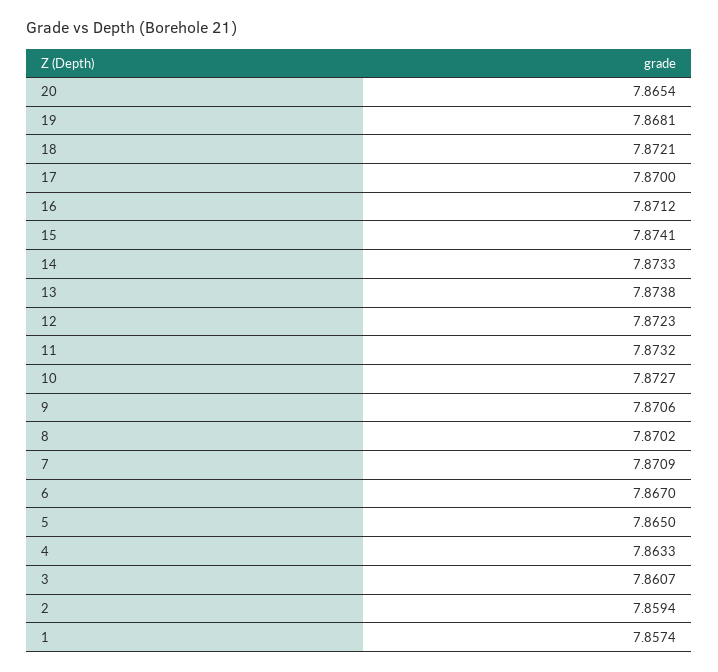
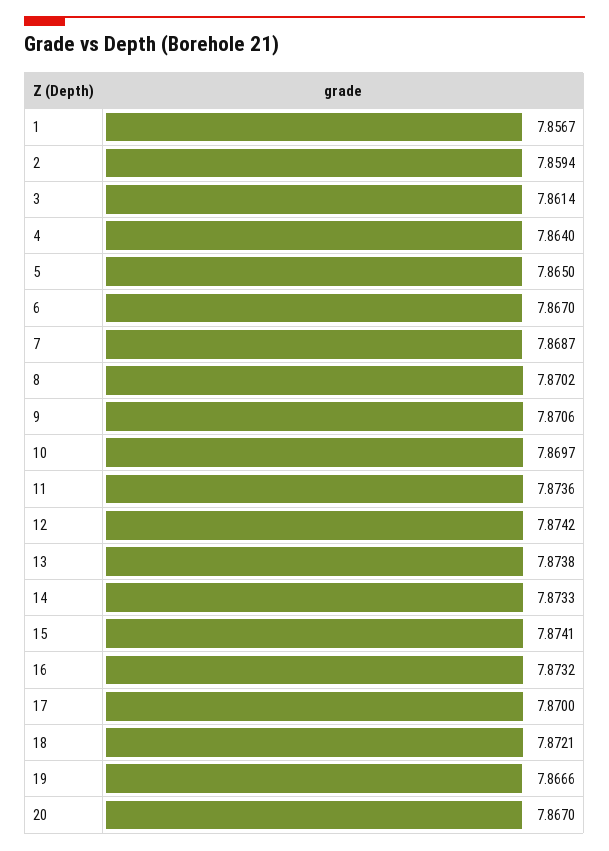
  {
-   "20": 7.8654,
+   "20": 7.867,
-   "19": 7.8681,
+   "19": 7.8666,
    "18": 7.8721,
    "17": 7.87,
-   "16": 7.8712,
+   "16": 7.8732,
    "15": 7.8741,
    "14": 7.8733,
    "13": 7.8738,
-   "12": 7.8723,
+   "12": 7.8742,
-   "11": 7.8732,
+   "11": 7.8736,
-   "10": 7.8727,
+   "10": 7.8697,
    "9": 7.8706,
    "8": 7.8702,
-   "7": 7.8709,
+   "7": 7.8687,
    "6": 7.867,
    "5": 7.865,
-   "4": 7.8633,
+   "4": 7.864,
-   "3": 7.8607,
+   "3": 7.8614,
    "2": 7.8594,
-   "1": 7.8574
+   "1": 7.8567
  }

